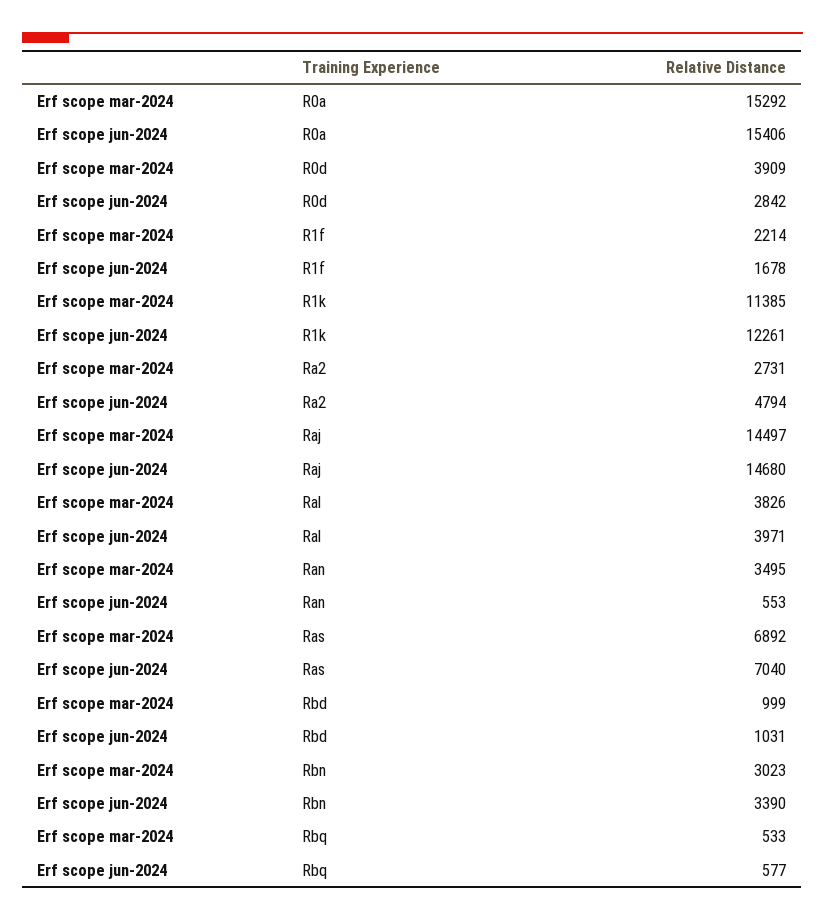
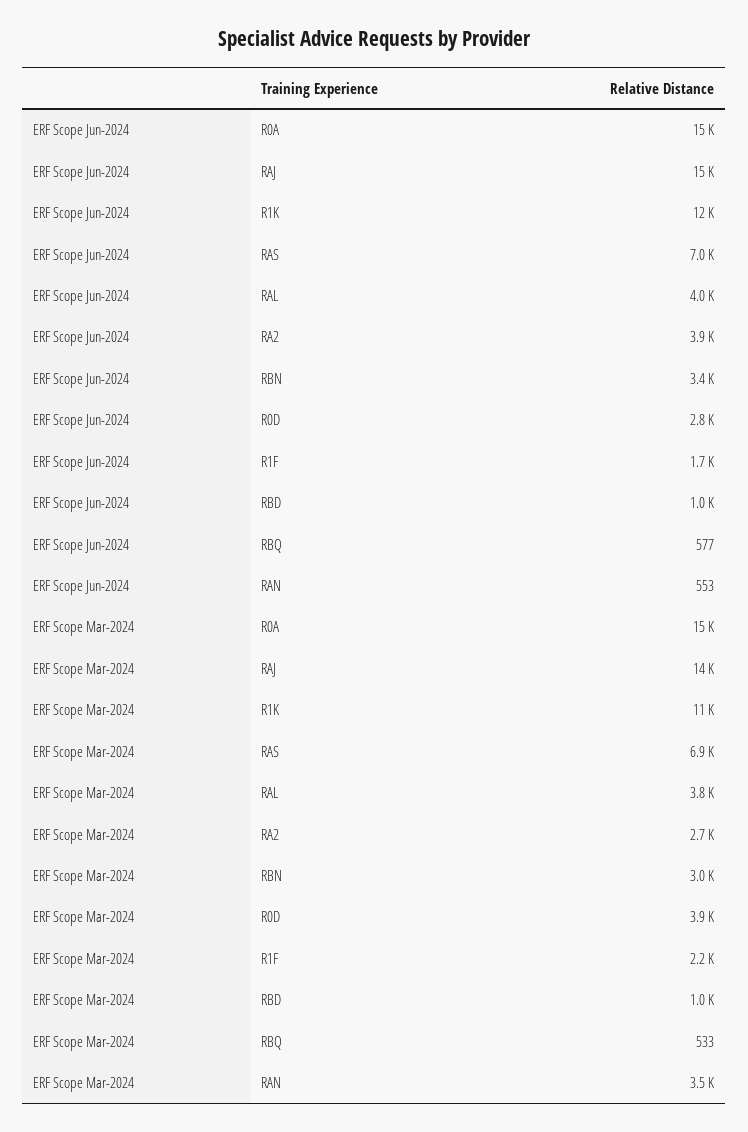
  {
    "Erf scope mar-2024": {
      "R0a": 15292,
      "R0d": 3909,
      "R1f": 2214,
      "R1k": 11385,
      "Ra2": 2731,
      "Raj": 14497,
      "Ral": 3826,
      "Ran": 3495,
      "Ras": 6892,
      "Rbd": 999,
      "Rbn": 3023,
      "Rbq": 533
    },
    "Erf scope jun-2024": {
      "R0a": 15406,
      "R0d": 2842,
      "R1f": 1678,
      "R1k": 12261,
-     "Ra2": 4794,
+     "Ra2": 3900,
      "Raj": 14680,
      "Ral": 3971,
      "Ran": 553,
      "Ras": 7040,
      "Rbd": 1031,
      "Rbn": 3390,
      "Rbq": 577
    }
  }

